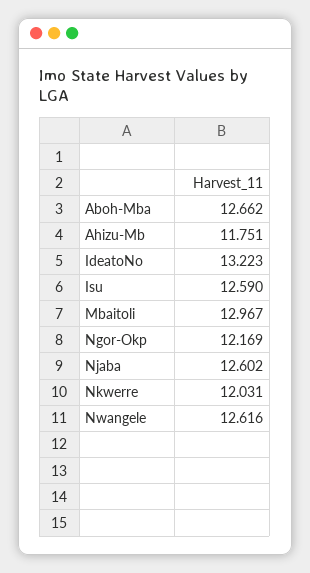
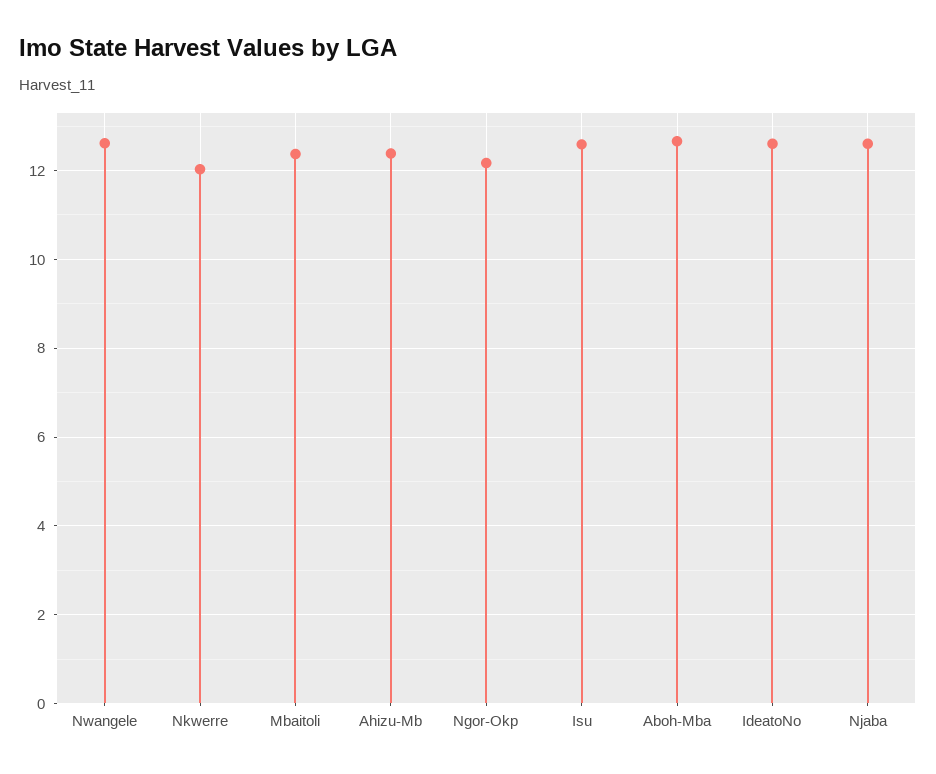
  {
    "Aboh-Mba": 12.662,
-   "Ahizu-Mb": 11.751,
+   "Ahizu-Mb": 12.4,
-   "IdeatoNo": 13.223,
+   "IdeatoNo": 12.6,
    "Isu": 12.59,
-   "Mbaitoli": 12.967,
+   "Mbaitoli": 12.4,
    "Ngor-Okp": 12.169,
    "Njaba": 12.602,
    "Nkwerre": 12.031,
    "Nwangele": 12.616
  }

